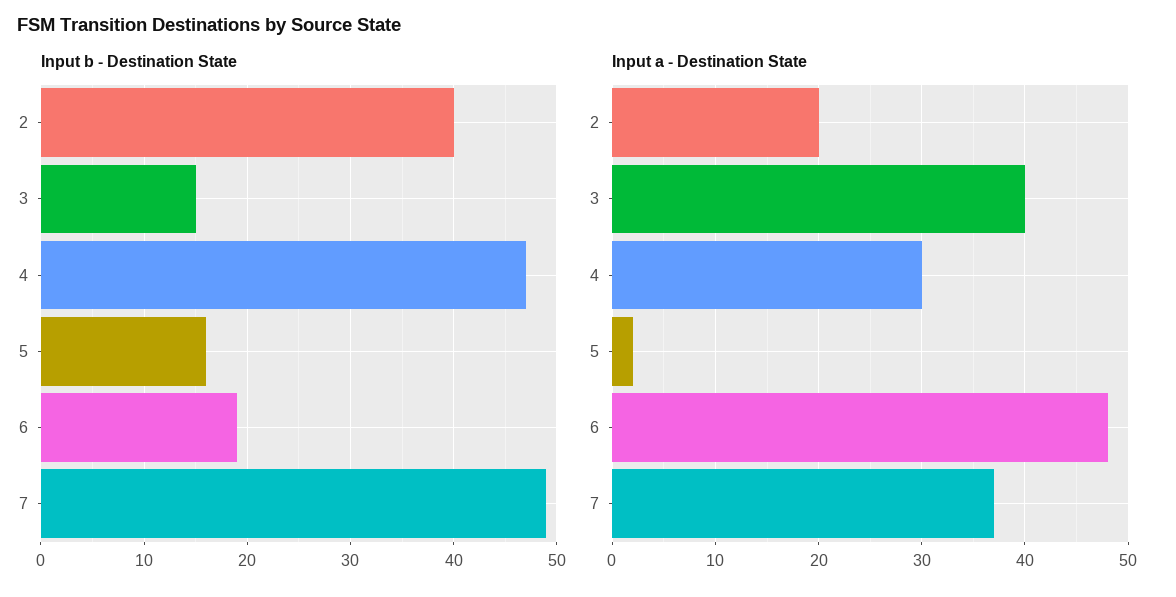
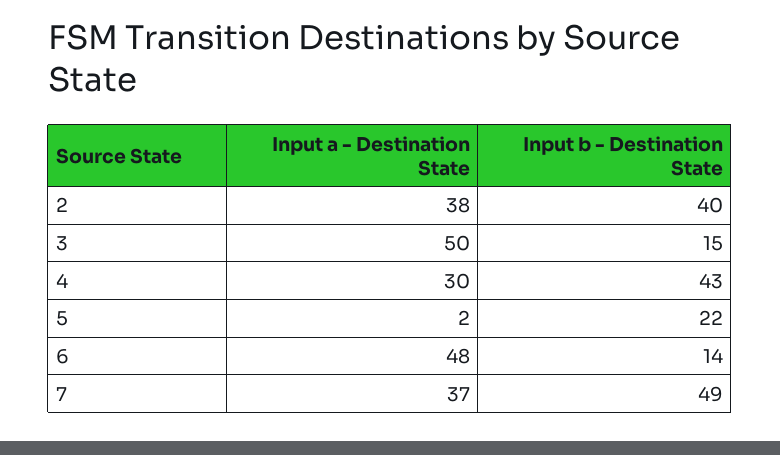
  {
    "Input b - Destination State": {
      "2": 40,
      "3": 15,
-     "4": 47,
+     "4": 43,
-     "5": 16,
+     "5": 22,
-     "6": 19,
+     "6": 14,
      "7": 49
    },
    "Input a - Destination State": {
-     "2": 20,
+     "2": 38,
-     "3": 40,
+     "3": 50,
      "4": 30,
      "5": 2,
      "6": 48,
      "7": 37
    }
  }

